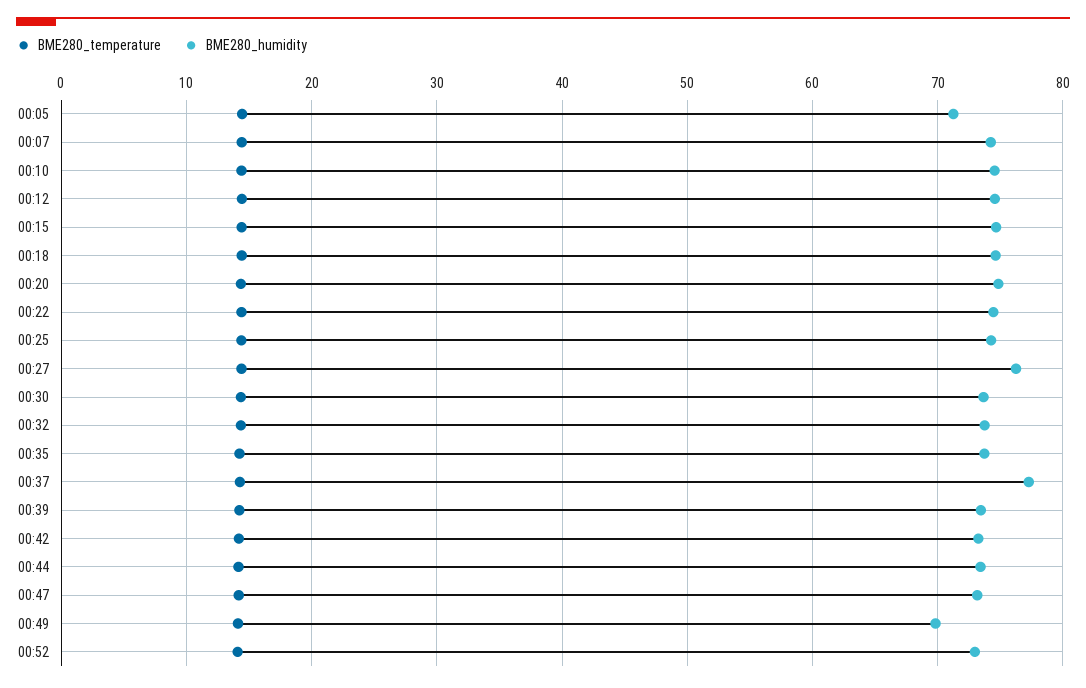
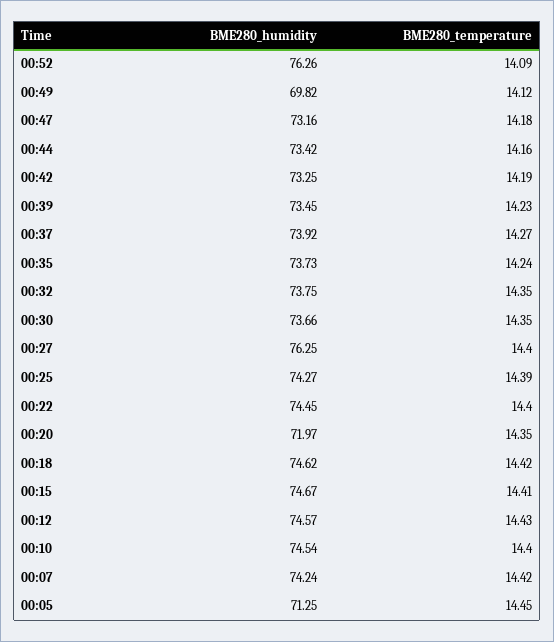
  {
    "BME280_temperature": {
      "00:05": 14.45,
      "00:07": 14.42,
      "00:10": 14.4,
      "00:12": 14.43,
      "00:15": 14.41,
      "00:18": 14.42,
      "00:20": 14.35,
      "00:22": 14.4,
      "00:25": 14.39,
      "00:27": 14.4,
      "00:30": 14.35,
      "00:32": 14.35,
      "00:35": 14.24,
      "00:37": 14.27,
      "00:39": 14.23,
      "00:42": 14.19,
      "00:44": 14.16,
      "00:47": 14.18,
      "00:49": 14.12,
      "00:52": 14.09
    },
    "BME280_humidity": {
      "00:05": 71.25,
      "00:07": 74.24,
      "00:10": 74.54,
      "00:12": 74.57,
      "00:15": 74.67,
      "00:18": 74.62,
-     "00:20": 75,
+     "00:20": 71.97,
      "00:22": 74.45,
      "00:25": 74.27,
      "00:27": 76.25,
      "00:30": 73.66,
      "00:32": 73.75,
      "00:35": 73.73,
-     "00:37": 77,
+     "00:37": 73.92,
      "00:39": 73.45,
      "00:42": 73.25,
      "00:44": 73.42,
      "00:47": 73.16,
      "00:49": 69.82,
-     "00:52": 73
+     "00:52": 76.26
    }
  }

